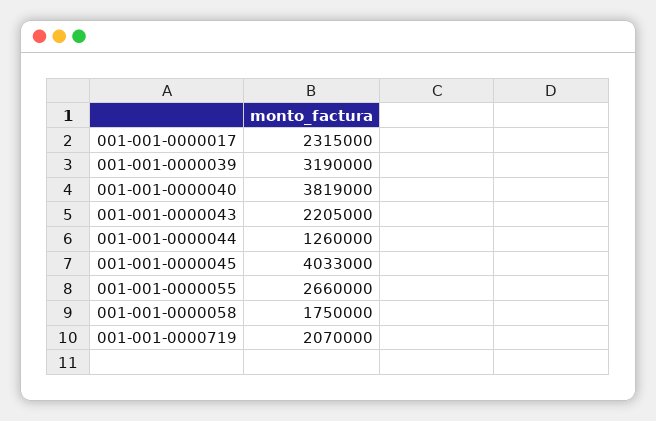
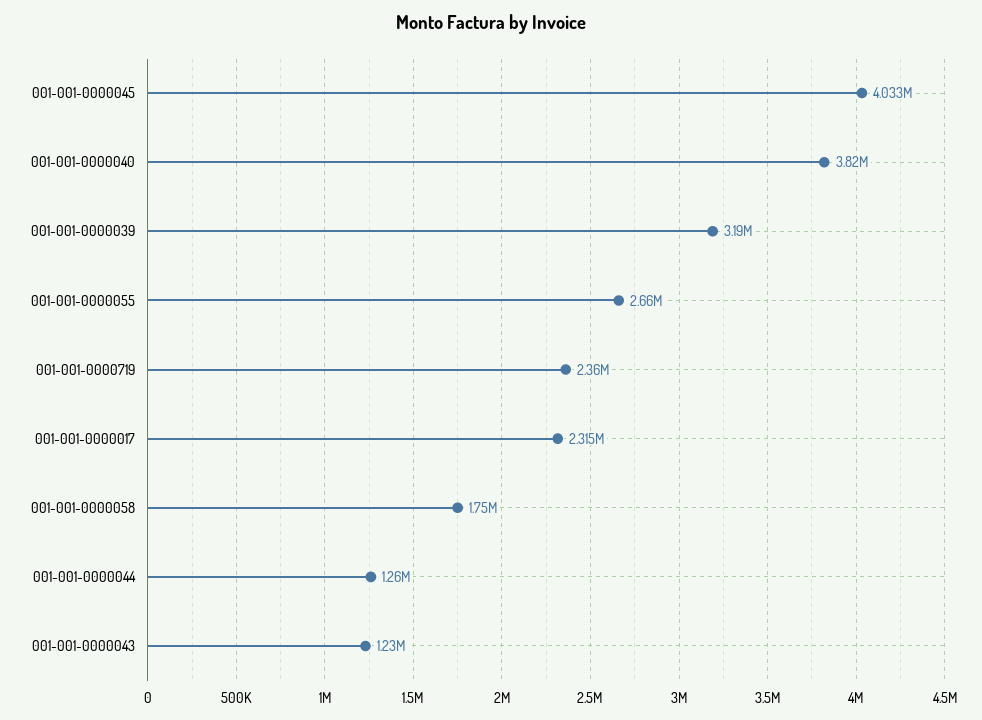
  {
    "001-001-0000017": 2315000,
    "001-001-0000039": 3190000,
-   "001-001-0000040": 3819000,
+   "001-001-0000040": 3820000,
-   "001-001-0000043": 2205000,
+   "001-001-0000043": 1230000,
    "001-001-0000044": 1260000,
    "001-001-0000045": 4033000,
    "001-001-0000055": 2660000,
    "001-001-0000058": 1750000,
-   "001-001-0000719": 2070000
+   "001-001-0000719": 2360000
  }

